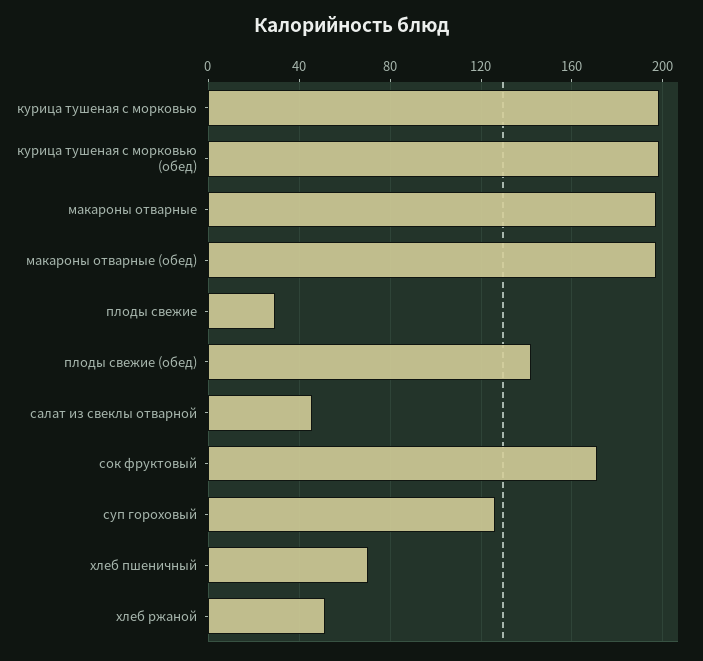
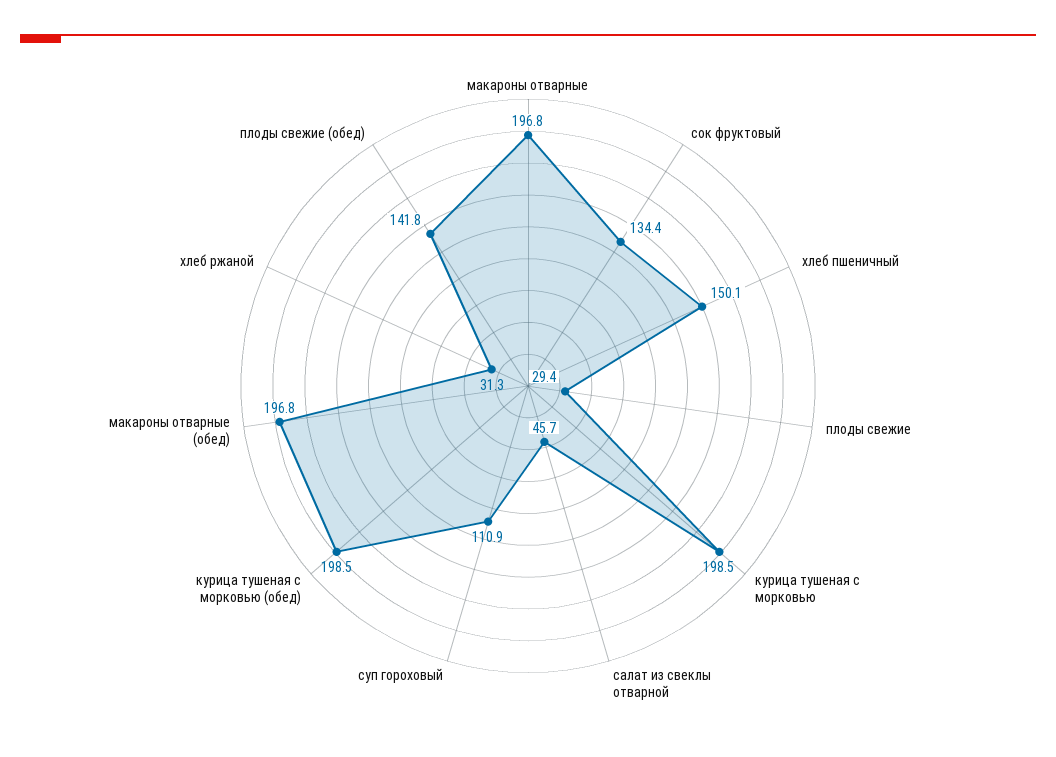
  {
    "курица тушеная с морковью": 198.5,
    "курица тушеная с морковью (обед)": 198.5,
    "макароны отварные": 196.8,
    "макароны отварные (обед)": 196.8,
    "плоды свежие": 29.4,
    "плоды свежие (обед)": 141.8,
    "салат из свеклы отварной": 45.7,
-   "сок фруктовый": 170,
+   "сок фруктовый": 134.4,
-   "суп гороховый": 125,
+   "суп гороховый": 110.9,
-   "хлеб пшеничный": 70,
+   "хлеб пшеничный": 150.1,
-   "хлеб ржаной": 50
+   "хлеб ржаной": 31.3
  }

